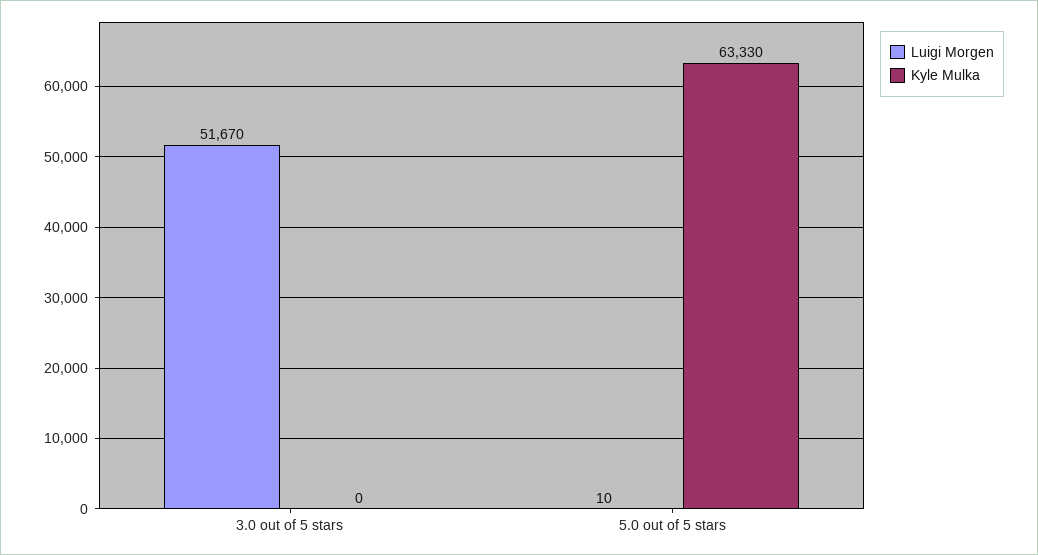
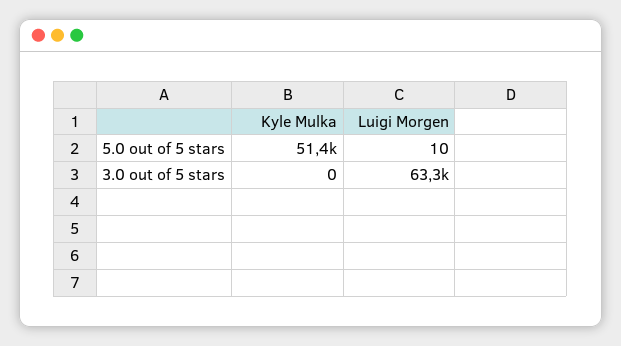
  {
    "Luigi Morgen": {
-     "3.0 out of 5 stars": 51670,
+     "3.0 out of 5 stars": 63300,
      "5.0 out of 5 stars": 10
    },
    "Kyle Mulka": {
      "3.0 out of 5 stars": 0,
-     "5.0 out of 5 stars": 63330
+     "5.0 out of 5 stars": 51400
    }
  }

